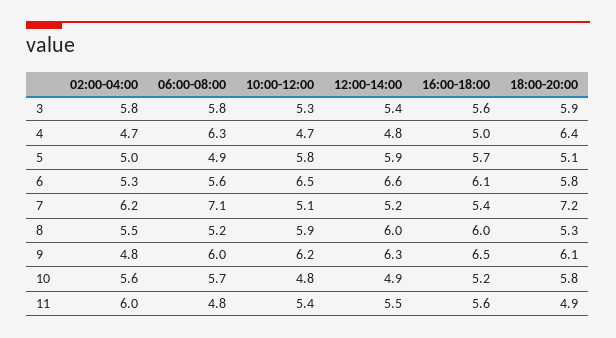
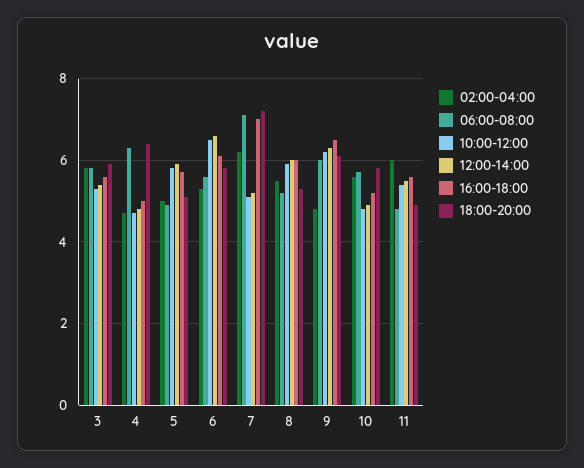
  {
    "02:00-04:00": {
      "3": 5.8,
      "4": 4.7,
      "5": 5,
      "6": 5.3,
      "7": 6.2,
      "8": 5.5,
      "9": 4.8,
      "10": 5.6,
      "11": 6
    },
    "06:00-08:00": {
      "3": 5.8,
      "4": 6.3,
      "5": 4.9,
      "6": 5.6,
      "7": 7.1,
      "8": 5.2,
      "9": 6,
      "10": 5.7,
      "11": 4.8
    },
    "10:00-12:00": {
      "3": 5.3,
      "4": 4.7,
      "5": 5.8,
      "6": 6.5,
      "7": 5.1,
      "8": 5.9,
      "9": 6.2,
      "10": 4.8,
      "11": 5.4
    },
    "12:00-14:00": {
      "3": 5.4,
      "4": 4.8,
      "5": 5.9,
      "6": 6.6,
      "7": 5.2,
      "8": 6,
      "9": 6.3,
      "10": 4.9,
      "11": 5.5
    },
    "16:00-18:00": {
      "3": 5.6,
      "4": 5,
      "5": 5.7,
      "6": 6.1,
-     "7": 5.4,
+     "7": 7,
      "8": 6,
      "9": 6.5,
      "10": 5.2,
      "11": 5.6
    },
    "18:00-20:00": {
      "3": 5.9,
      "4": 6.4,
      "5": 5.1,
      "6": 5.8,
      "7": 7.2,
      "8": 5.3,
      "9": 6.1,
      "10": 5.8,
      "11": 4.9
    }
  }

